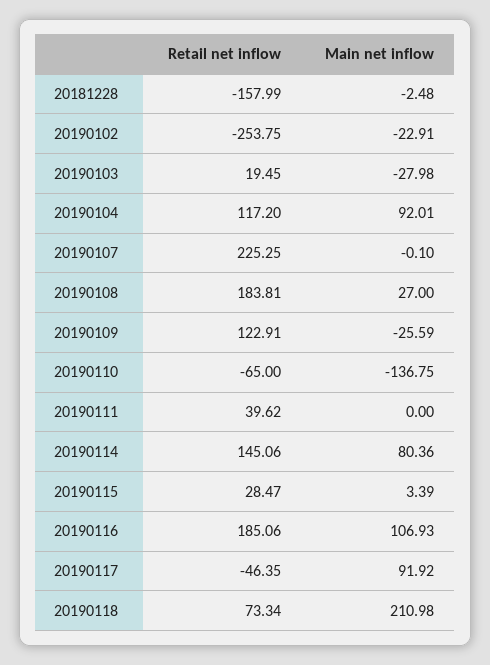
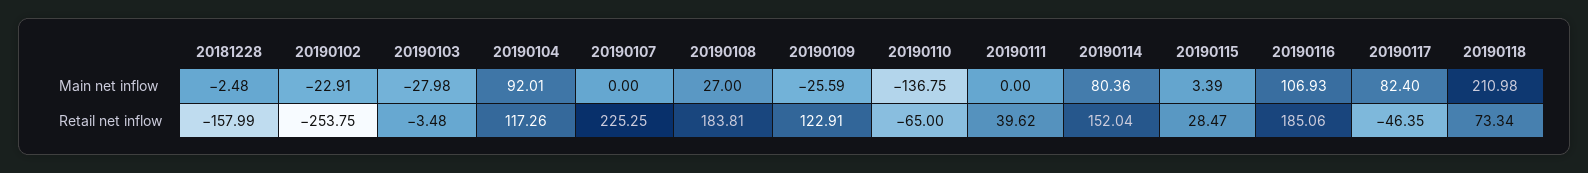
  {
    "Retail net inflow": {
      "20181228": -157.99,
      "20190102": -253.75,
-     "20190103": 19.45,
+     "20190103": -3.48,
-     "20190104": 117.2,
+     "20190104": 117.26,
      "20190107": 225.25,
      "20190108": 183.81,
      "20190109": 122.91,
      "20190110": -65,
      "20190111": 39.62,
-     "20190114": 145.06,
+     "20190114": 152.04,
      "20190115": 28.47,
      "20190116": 185.06,
      "20190117": -46.35,
      "20190118": 73.34
    },
    "Main net inflow": {
      "20181228": -2.48,
      "20190102": -22.91,
      "20190103": -27.98,
      "20190104": 92.01,
-     "20190107": -0.1,
+     "20190107": 0,
      "20190108": 27,
      "20190109": -25.59,
      "20190110": -136.75,
      "20190111": 0,
      "20190114": 80.36,
      "20190115": 3.39,
      "20190116": 106.93,
-     "20190117": 91.92,
+     "20190117": 82.4,
      "20190118": 210.98
    }
  }

